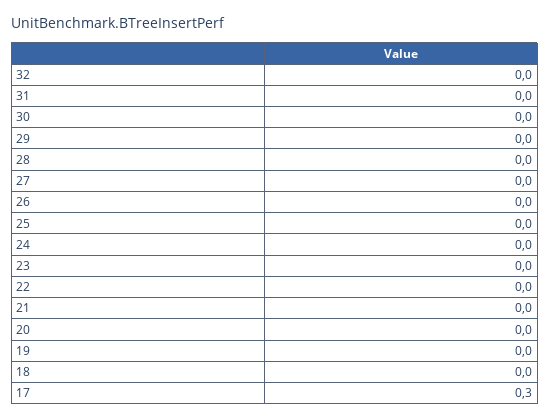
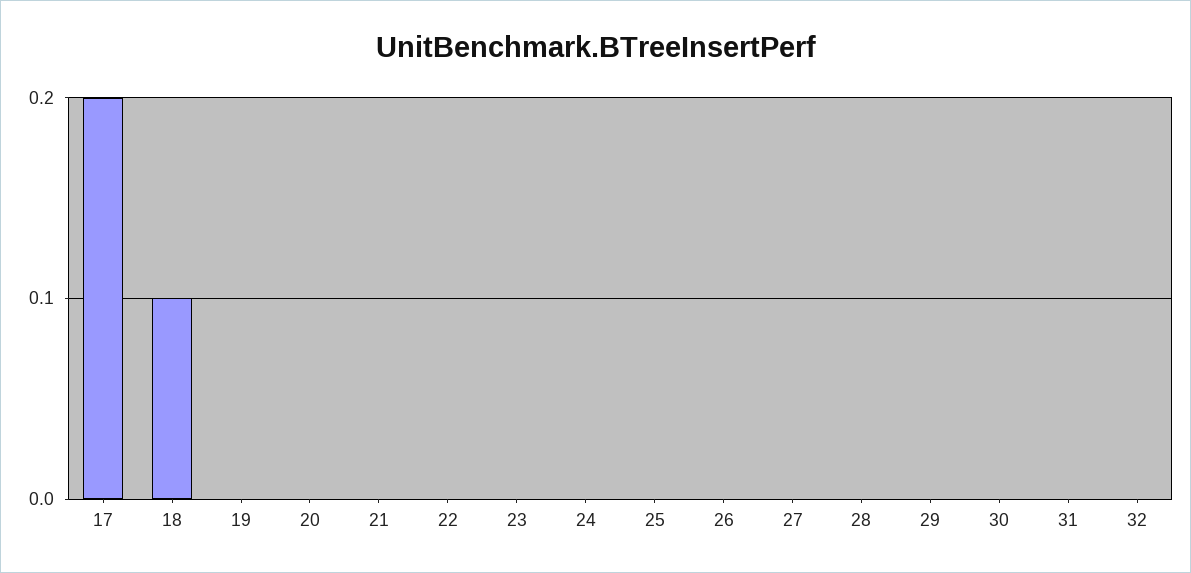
  {
    "32": 0,
    "31": 0,
    "30": 0,
    "29": 0,
    "28": 0,
    "27": 0,
    "26": 0,
    "25": 0,
    "24": 0,
    "23": 0,
    "22": 0,
    "21": 0,
    "20": 0,
    "19": 0,
-   "18": 0,
+   "18": 0.1,
-   "17": 0.3
+   "17": 0.2
  }

